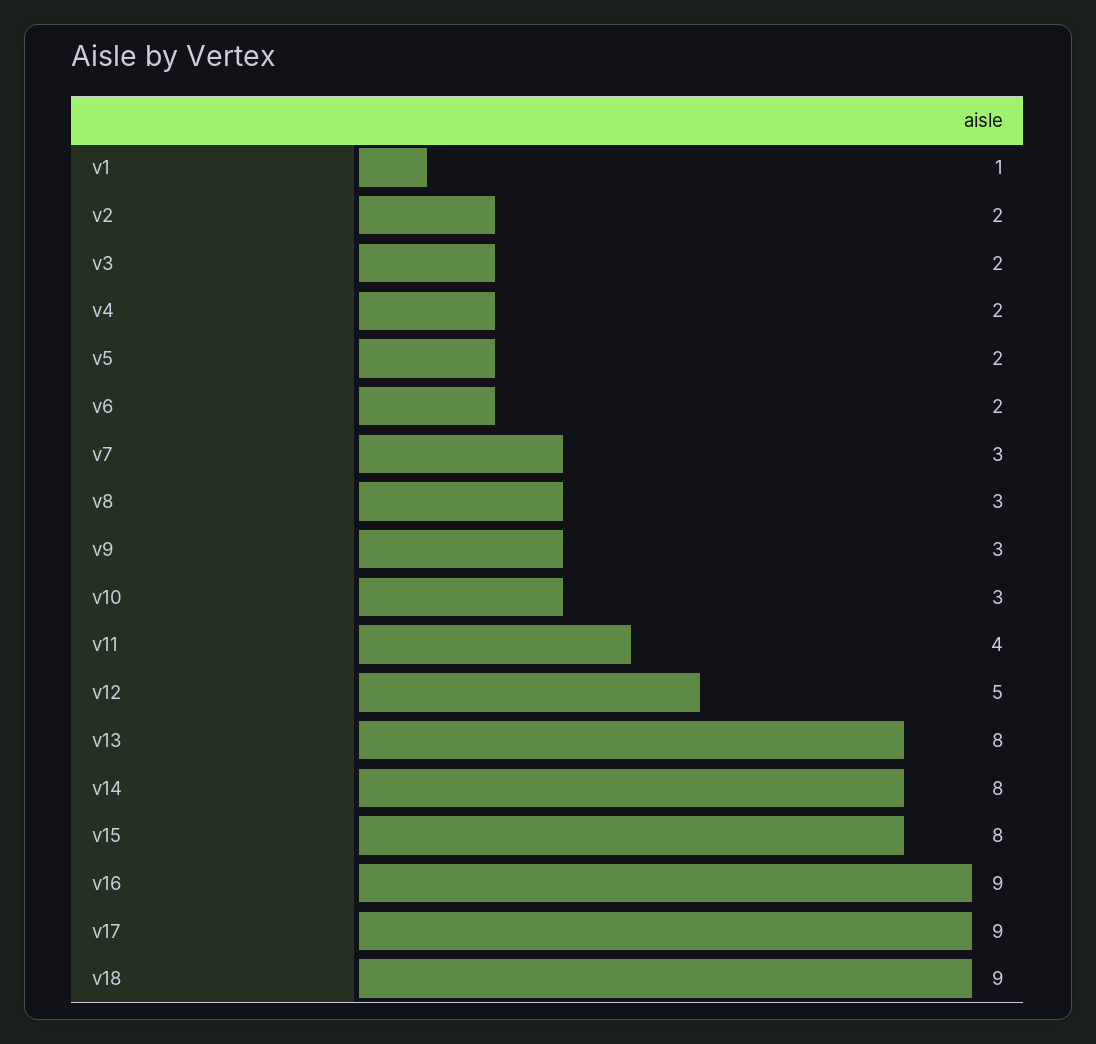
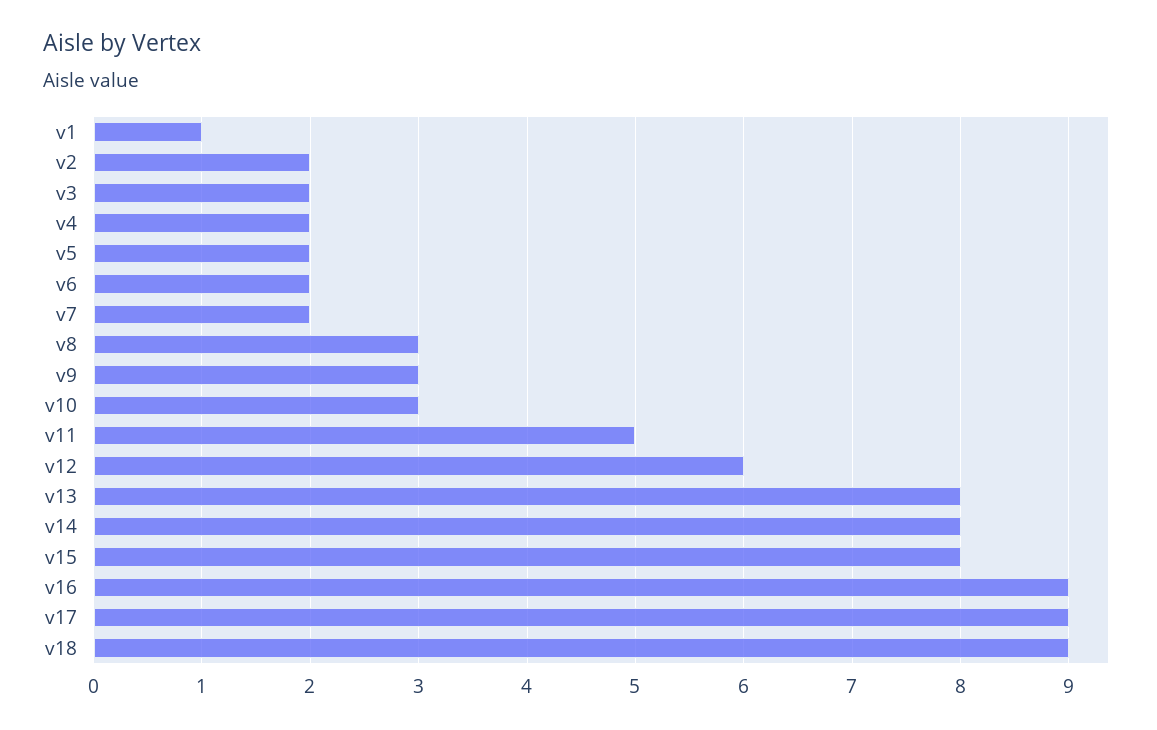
  {
    "v1": 1,
    "v2": 2,
    "v3": 2,
    "v4": 2,
    "v5": 2,
    "v6": 2,
-   "v7": 3,
+   "v7": 2,
    "v8": 3,
    "v9": 3,
    "v10": 3,
-   "v11": 4,
+   "v11": 5,
-   "v12": 5,
+   "v12": 6,
    "v13": 8,
    "v14": 8,
    "v15": 8,
    "v16": 9,
    "v17": 9,
    "v18": 9
  }

